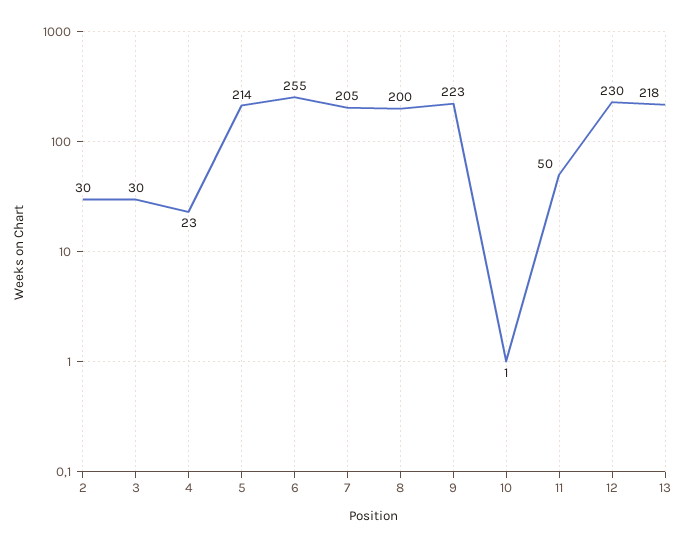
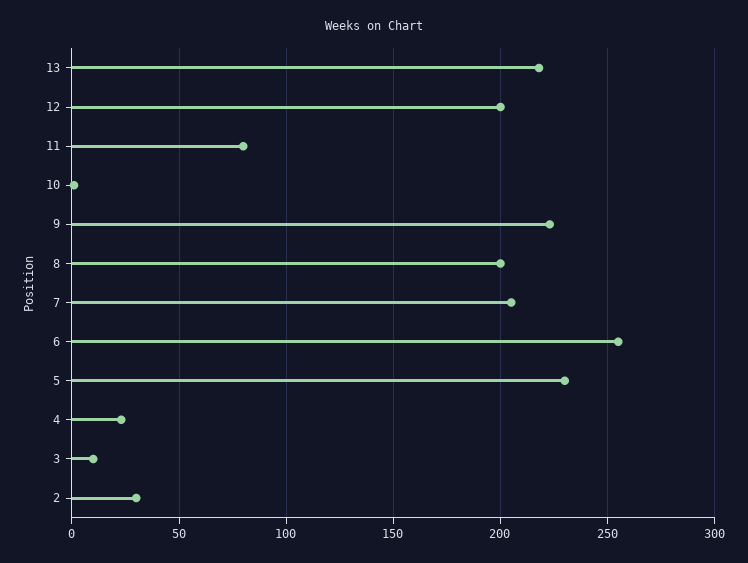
  {
    "2": 30,
-   "3": 30,
+   "3": 10,
    "4": 23,
-   "5": 214,
+   "5": 230,
    "6": 255,
    "7": 205,
    "8": 200,
    "9": 223,
    "10": 1,
-   "11": 50,
+   "11": 80,
-   "12": 230,
+   "12": 200,
    "13": 218
  }

